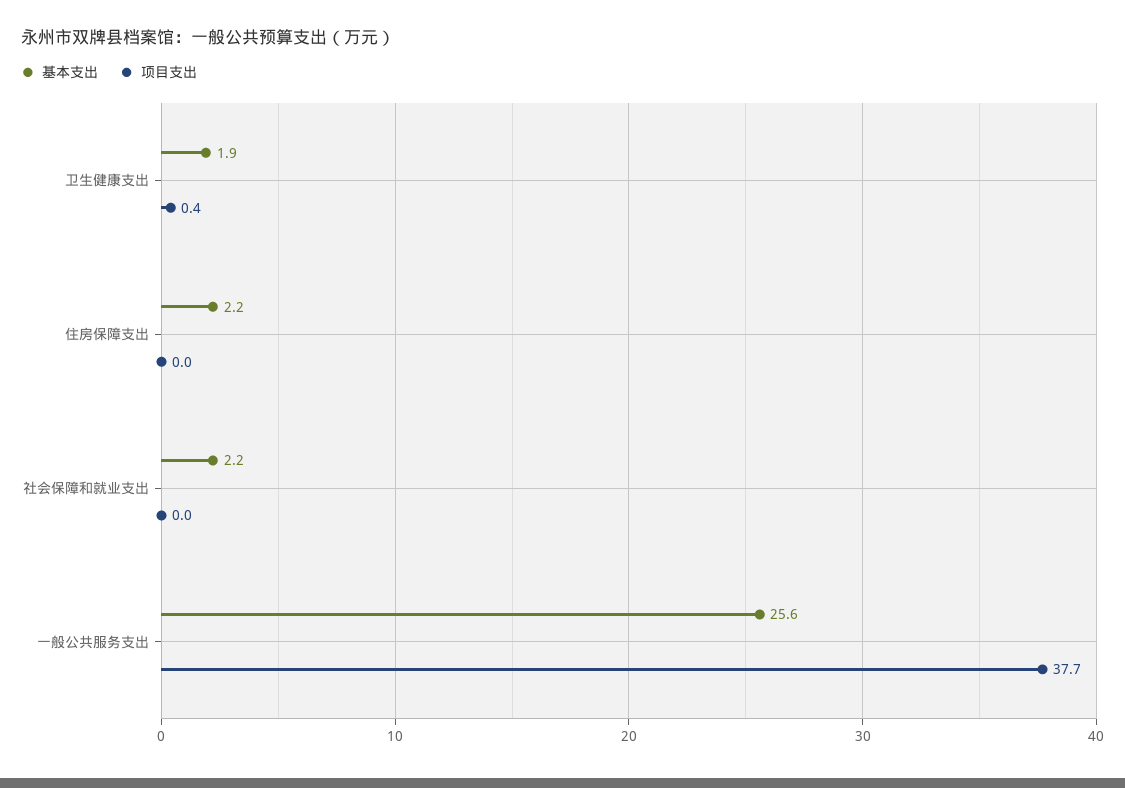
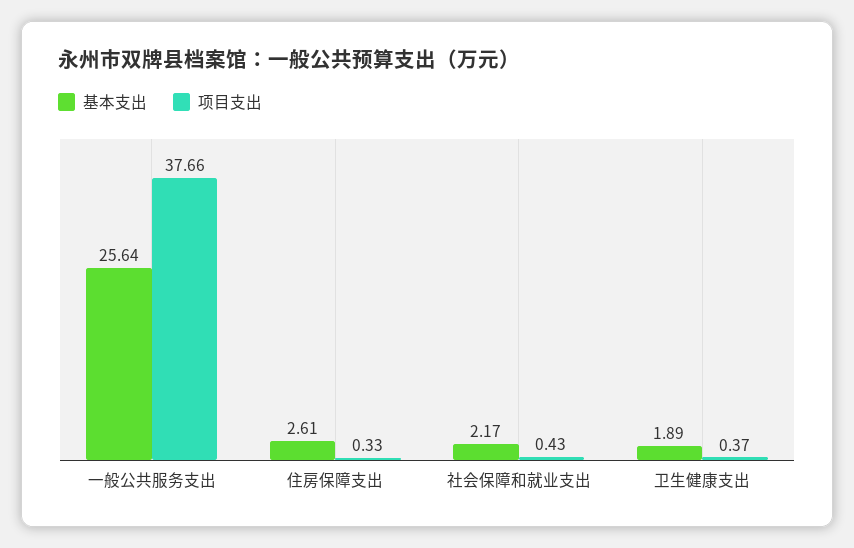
  {
    "基本支出": {
      "卫生健康支出": 1.89,
-     "住房保障支出": 2.2,
+     "住房保障支出": 2.61,
      "社会保障和就业支出": 2.17,
      "一般公共服务支出": 25.64
    },
    "项目支出": {
      "卫生健康支出": 0.37,
-     "住房保障支出": 0,
+     "住房保障支出": 0.33,
-     "社会保障和就业支出": 0,
+     "社会保障和就业支出": 0.43,
      "一般公共服务支出": 37.66
    }
  }

